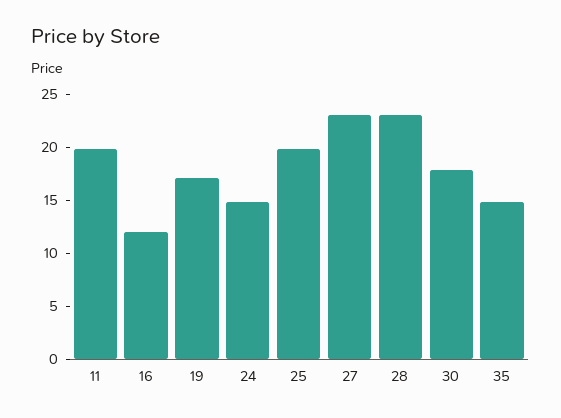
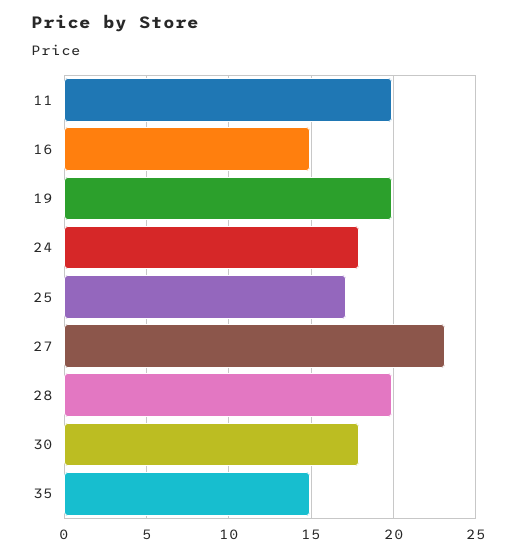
  {
    "11": 20,
-   "16": 12,
+   "16": 15,
-   "19": 17,
+   "19": 20,
-   "24": 15,
+   "24": 18,
-   "25": 20,
+   "25": 17,
    "27": 23,
-   "28": 23,
+   "28": 20,
    "30": 18,
    "35": 15
  }

